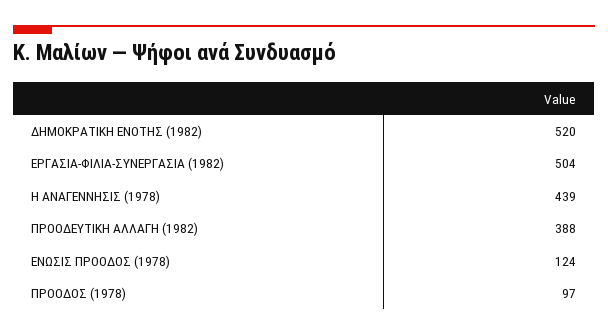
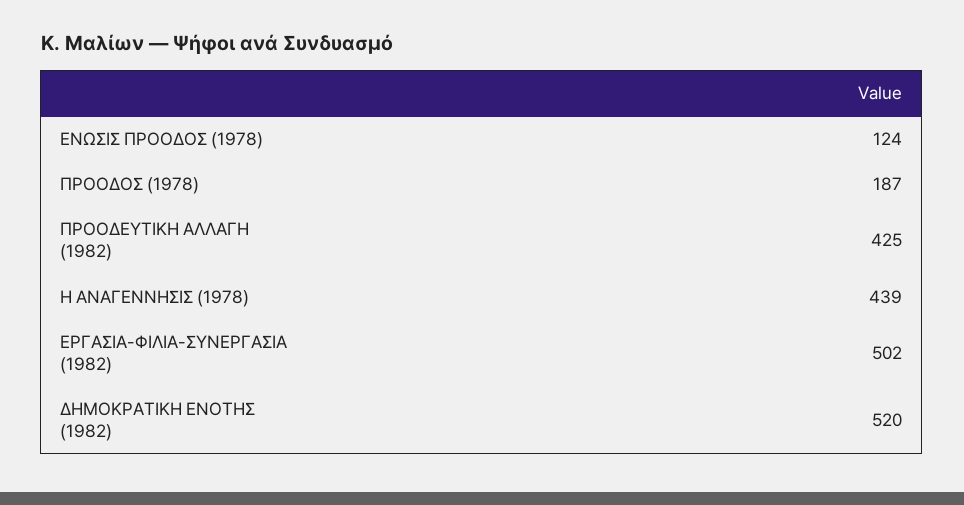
  {
    "ΔΗΜΟΚΡΑΤΙΚΗ ΕΝΟΤΗΣ (1982)": 520,
-   "ΕΡΓΑΣΙΑ-ΦΙΛΙΑ-ΣΥΝΕΡΓΑΣΙΑ (1982)": 504,
+   "ΕΡΓΑΣΙΑ-ΦΙΛΙΑ-ΣΥΝΕΡΓΑΣΙΑ (1982)": 502,
    "Η ΑΝΑΓΕΝΝΗΣΙΣ (1978)": 439,
-   "ΠΡΟΟΔΕΥΤΙΚΗ ΑΛΛΑΓΗ (1982)": 388,
+   "ΠΡΟΟΔΕΥΤΙΚΗ ΑΛΛΑΓΗ (1982)": 425,
    "ΕΝΩΣΙΣ ΠΡΟΟΔΟΣ (1978)": 124,
-   "ΠΡΟΟΔΟΣ (1978)": 97
+   "ΠΡΟΟΔΟΣ (1978)": 187
  }

